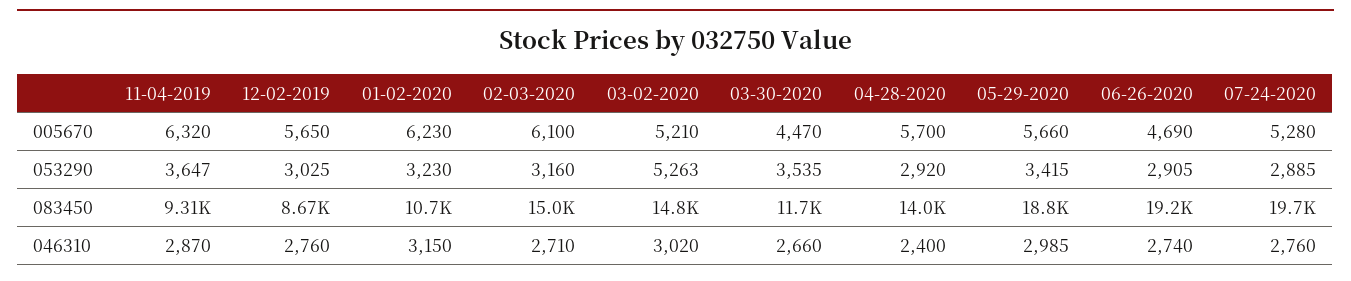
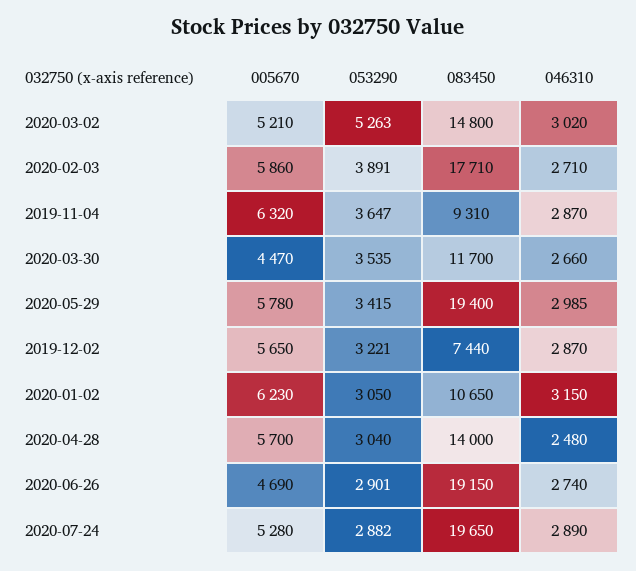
  {
    "11-04-2019": {
      "005670": 6320,
      "053290": 3647,
      "083450": 9310,
      "046310": 2870
    },
    "12-02-2019": {
      "005670": 5650,
-     "053290": 3025,
+     "053290": 3221,
-     "083450": 8670,
+     "083450": 7440,
-     "046310": 2760
+     "046310": 2870
    },
    "01-02-2020": {
      "005670": 6230,
-     "053290": 3230,
+     "053290": 3050,
      "083450": 10650,
      "046310": 3150
    },
    "02-03-2020": {
-     "005670": 6100,
+     "005670": 5860,
-     "053290": 3160,
+     "053290": 3891,
-     "083450": 15000,
+     "083450": 17710,
      "046310": 2710
    },
    "03-02-2020": {
      "005670": 5210,
      "053290": 5263,
      "083450": 14800,
      "046310": 3020
    },
    "03-30-2020": {
      "005670": 4470,
      "053290": 3535,
      "083450": 11700,
      "046310": 2660
    },
    "04-28-2020": {
      "005670": 5700,
-     "053290": 2920,
+     "053290": 3040,
      "083450": 14000,
-     "046310": 2400
+     "046310": 2480
    },
    "05-29-2020": {
-     "005670": 5660,
+     "005670": 5780,
      "053290": 3415,
-     "083450": 18800,
+     "083450": 19400,
      "046310": 2985
    },
    "06-26-2020": {
      "005670": 4690,
-     "053290": 2905,
+     "053290": 2901,
      "083450": 19150,
      "046310": 2740
    },
    "07-24-2020": {
      "005670": 5280,
-     "053290": 2885,
+     "053290": 2882,
      "083450": 19650,
-     "046310": 2760
+     "046310": 2890
    }
  }

